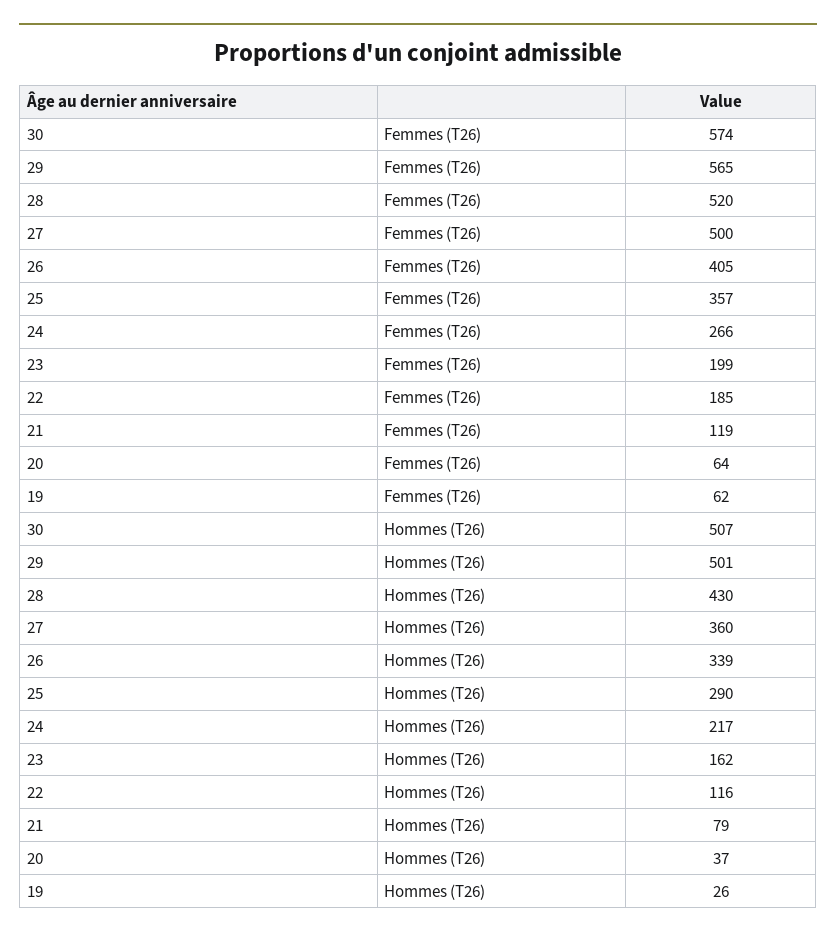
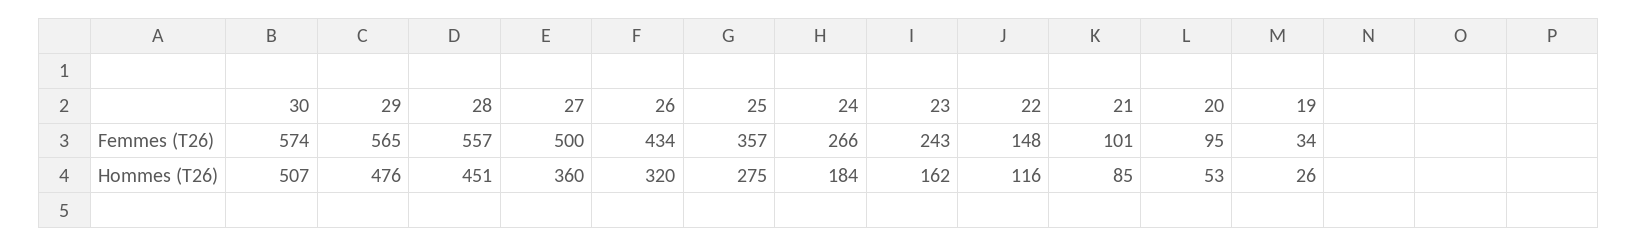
  {
    "30": {
      "Femmes (T26)": 574,
      "Hommes (T26)": 507
    },
    "29": {
      "Femmes (T26)": 565,
-     "Hommes (T26)": 501
+     "Hommes (T26)": 476
    },
    "28": {
-     "Femmes (T26)": 520,
+     "Femmes (T26)": 557,
-     "Hommes (T26)": 430
+     "Hommes (T26)": 451
    },
    "27": {
      "Femmes (T26)": 500,
      "Hommes (T26)": 360
    },
    "26": {
-     "Femmes (T26)": 405,
+     "Femmes (T26)": 434,
-     "Hommes (T26)": 339
+     "Hommes (T26)": 320
    },
    "25": {
      "Femmes (T26)": 357,
-     "Hommes (T26)": 290
+     "Hommes (T26)": 275
    },
    "24": {
      "Femmes (T26)": 266,
-     "Hommes (T26)": 217
+     "Hommes (T26)": 184
    },
    "23": {
-     "Femmes (T26)": 199,
+     "Femmes (T26)": 243,
      "Hommes (T26)": 162
    },
    "22": {
-     "Femmes (T26)": 185,
+     "Femmes (T26)": 148,
      "Hommes (T26)": 116
    },
    "21": {
-     "Femmes (T26)": 119,
+     "Femmes (T26)": 101,
-     "Hommes (T26)": 79
+     "Hommes (T26)": 85
    },
    "20": {
-     "Femmes (T26)": 64,
+     "Femmes (T26)": 95,
-     "Hommes (T26)": 37
+     "Hommes (T26)": 53
    },
    "19": {
-     "Femmes (T26)": 62,
+     "Femmes (T26)": 34,
      "Hommes (T26)": 26
    }
  }

